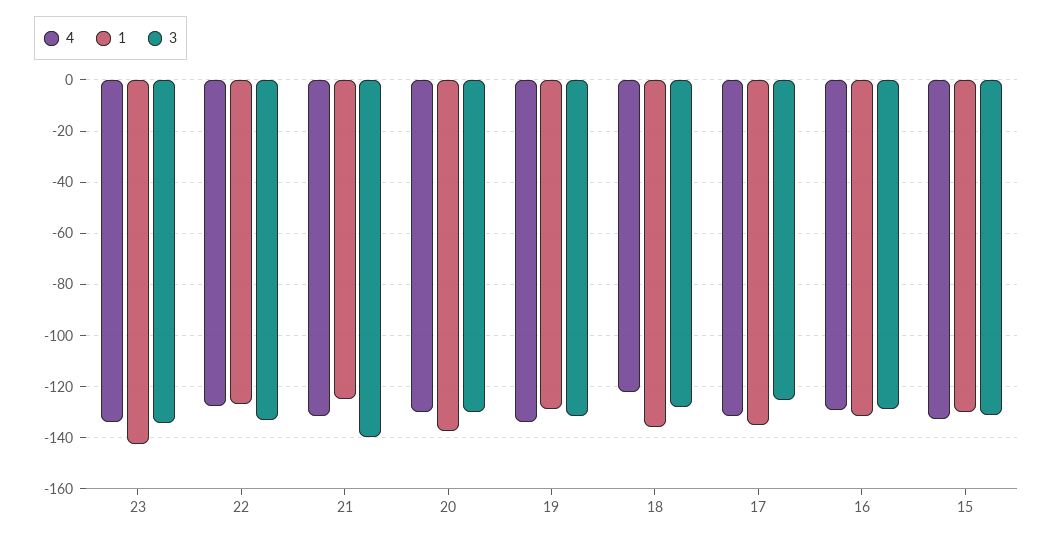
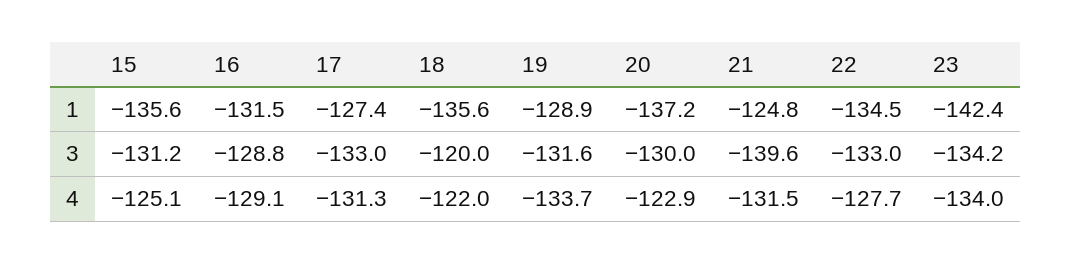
  {
    "4": {
      "23": -134,
      "22": -127.7,
      "21": -131.5,
-     "20": -130,
+     "20": -122.9,
      "19": -133.7,
      "18": -122,
      "17": -131.3,
      "16": -129.1,
-     "15": -132.5
+     "15": -125.1
    },
    "1": {
      "23": -142.4,
-     "22": -127.5,
+     "22": -134.5,
      "21": -124.8,
      "20": -137.2,
      "19": -128.9,
      "18": -135.6,
-     "17": -135,
+     "17": -127.4,
      "16": -131.5,
-     "15": -130
+     "15": -135.6
    },
    "3": {
      "23": -134.2,
      "22": -133,
      "21": -139.6,
      "20": -130,
      "19": -131.6,
-     "18": -127.5,
+     "18": -120,
-     "17": -125,
+     "17": -133,
      "16": -128.8,
      "15": -131.2
    }
  }

